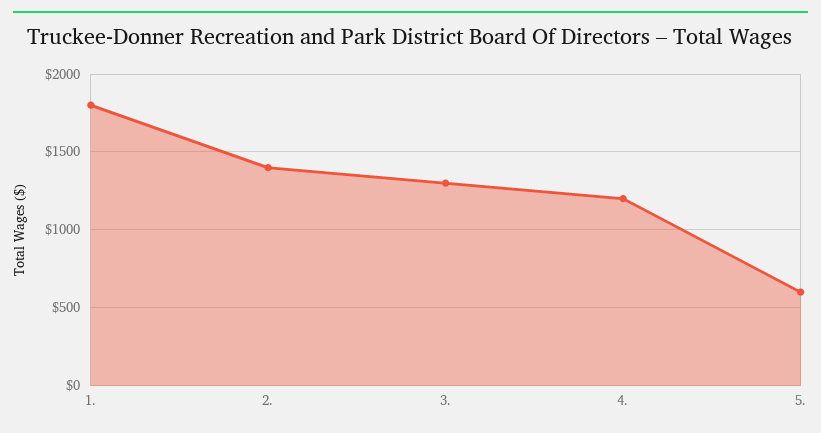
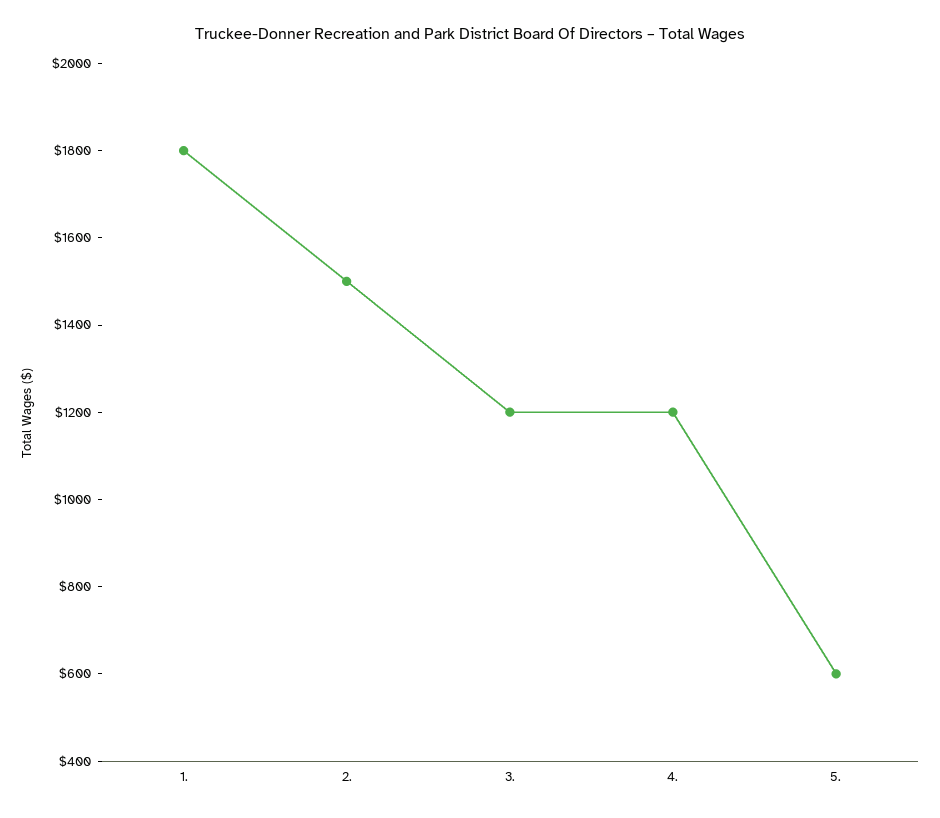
  {
    "1.": 1800,
-   "2.": 1400,
+   "2.": 1500,
-   "3.": 1300,
+   "3.": 1200,
    "4.": 1200,
    "5.": 600
  }

